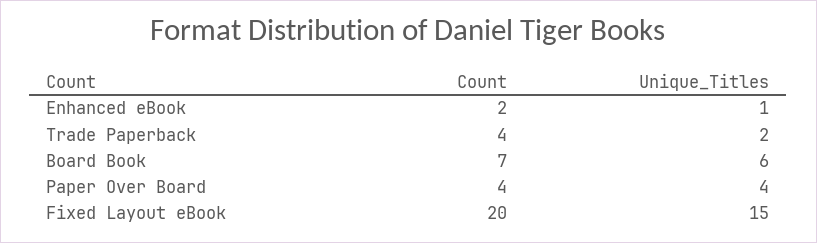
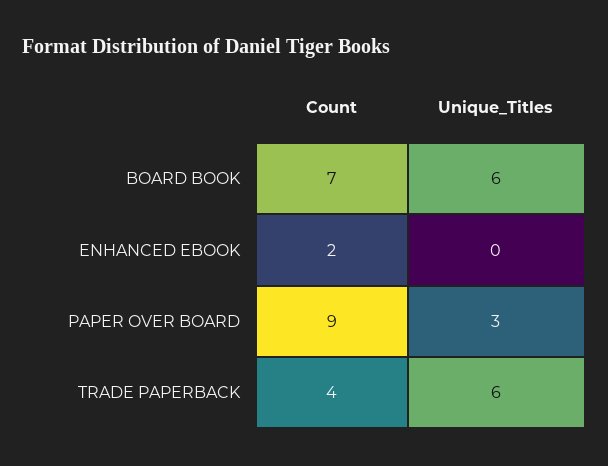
  {
    "Count": {
      "Enhanced eBook": 2,
      "Trade Paperback": 4,
      "Board Book": 7,
-     "Paper Over Board": 4,
+     "Paper Over Board": 9
-     "Fixed Layout eBook": 20
    },
    "Unique_Titles": {
-     "Enhanced eBook": 1,
+     "Enhanced eBook": 0,
-     "Trade Paperback": 2,
+     "Trade Paperback": 6,
      "Board Book": 6,
-     "Paper Over Board": 4,
+     "Paper Over Board": 3
-     "Fixed Layout eBook": 15
    }
  }

